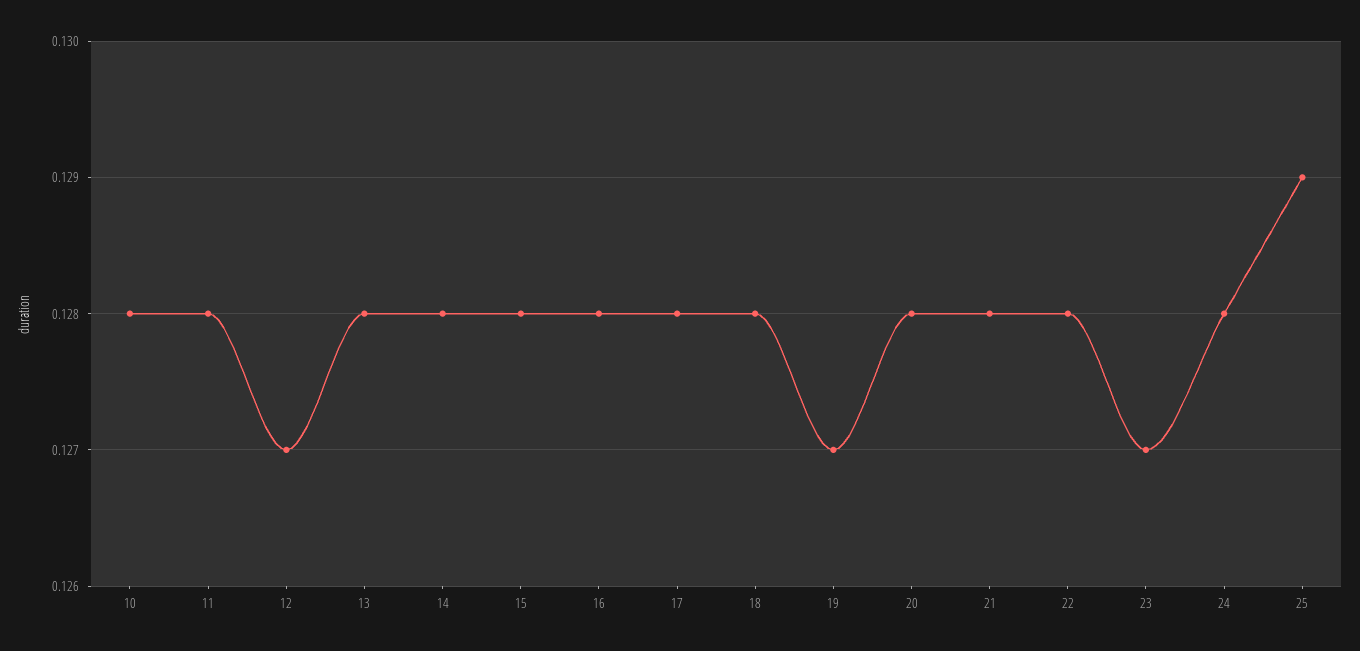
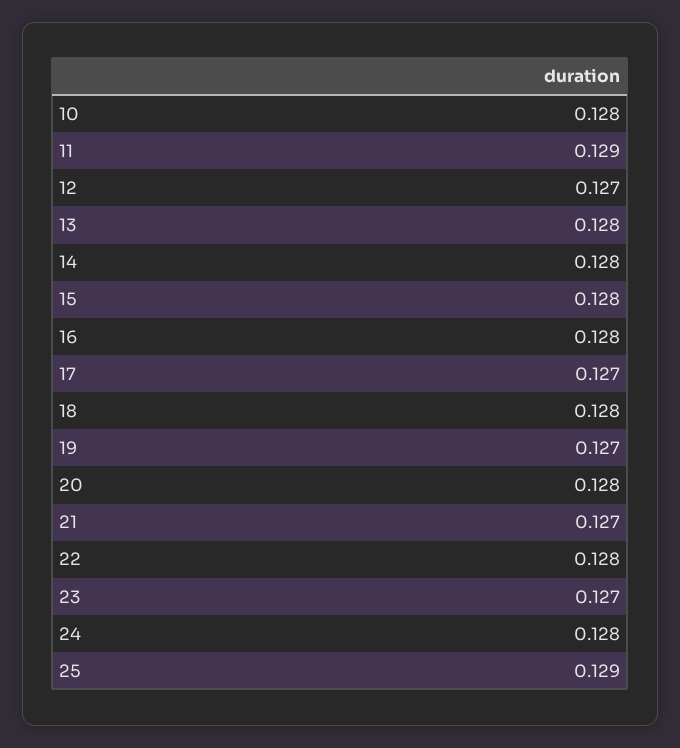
  {
    "10": 0.128,
-   "11": 0.128,
+   "11": 0.129,
    "12": 0.127,
    "13": 0.128,
    "14": 0.128,
    "15": 0.128,
    "16": 0.128,
-   "17": 0.128,
+   "17": 0.127,
    "18": 0.128,
    "19": 0.127,
    "20": 0.128,
-   "21": 0.128,
+   "21": 0.127,
    "22": 0.128,
    "23": 0.127,
    "24": 0.128,
    "25": 0.129
  }

